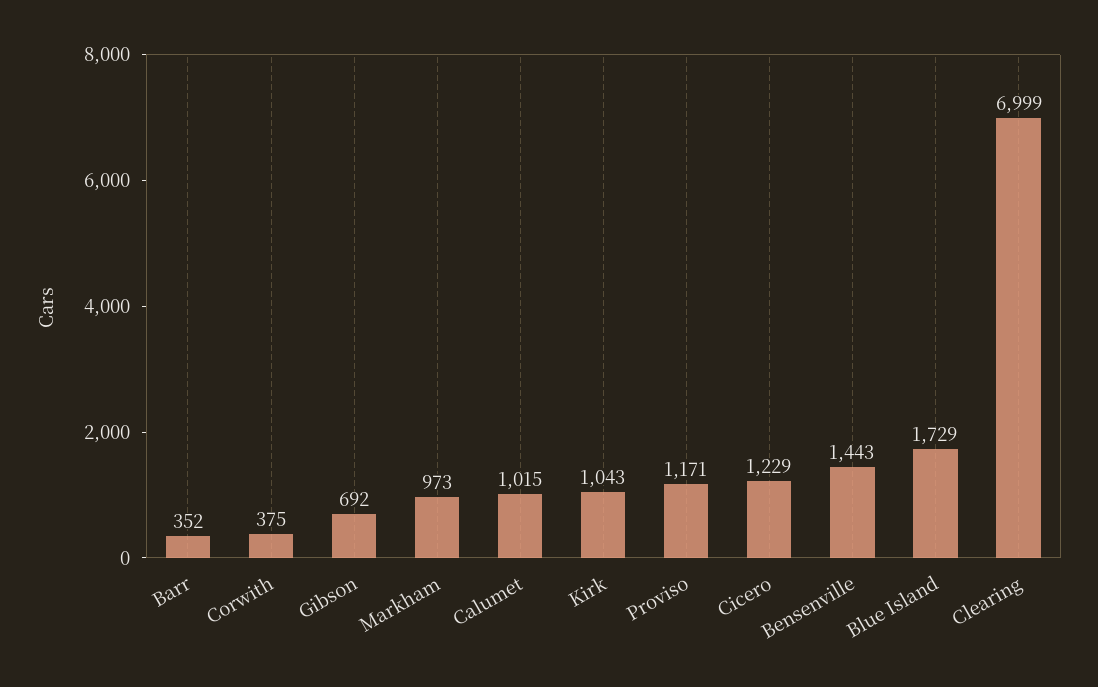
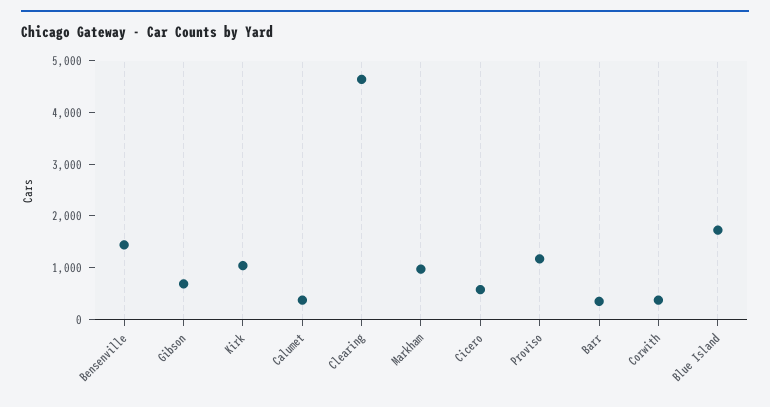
  {
    "Barr": 352,
    "Corwith": 375,
    "Gibson": 692,
    "Markham": 973,
-   "Calumet": 1015,
+   "Calumet": 400,
    "Kirk": 1043,
    "Proviso": 1171,
-   "Cicero": 1229,
+   "Cicero": 600,
    "Bensenville": 1443,
    "Blue Island": 1729,
-   "Clearing": 6999
+   "Clearing": 4600
  }

